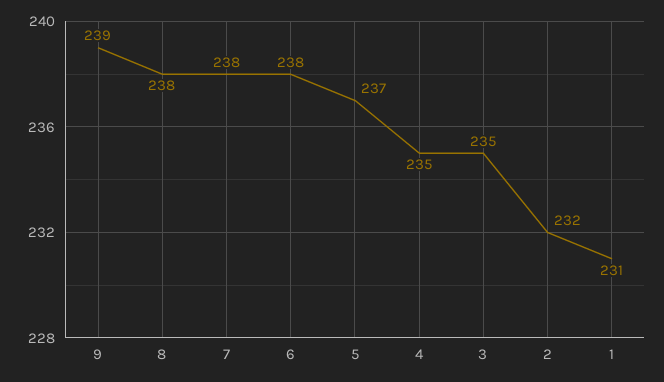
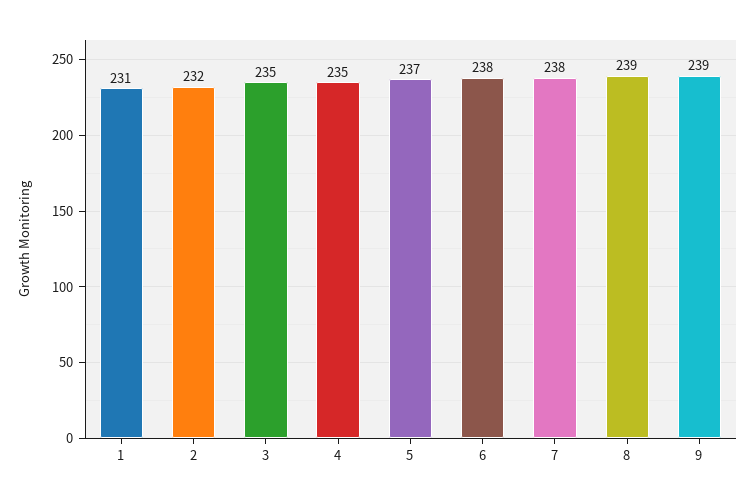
  {
    "9": 239,
-   "8": 238,
+   "8": 239,
    "7": 238,
    "6": 238,
    "5": 237,
    "4": 235,
    "3": 235,
    "2": 232,
    "1": 231
  }

